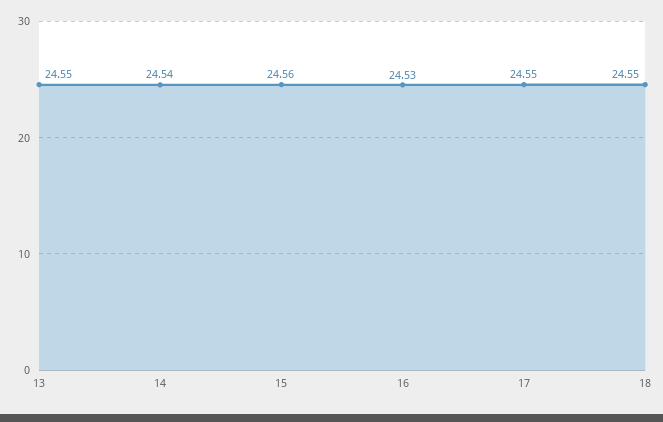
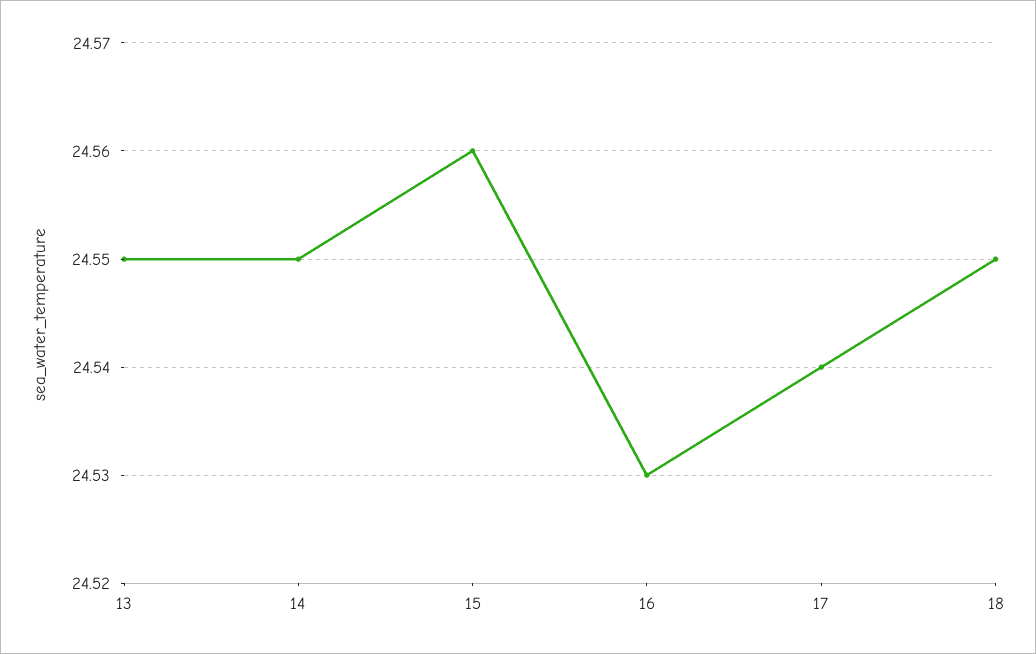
  {
    "13": 24.55,
-   "14": 24.54,
+   "14": 24.55,
    "15": 24.56,
    "16": 24.53,
-   "17": 24.55,
+   "17": 24.54,
    "18": 24.55
  }

